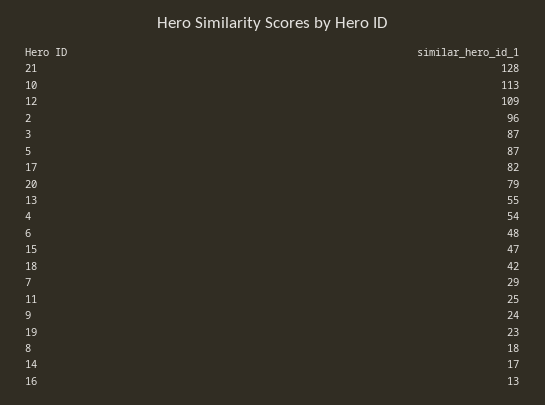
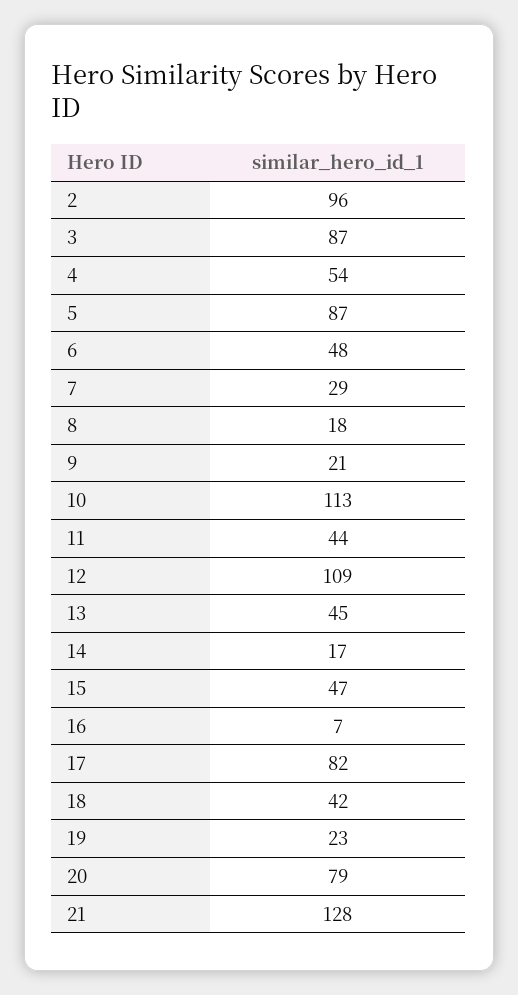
  {
    "21": 128,
    "10": 113,
    "12": 109,
    "2": 96,
    "3": 87,
    "5": 87,
    "17": 82,
    "20": 79,
-   "13": 55,
+   "13": 45,
    "4": 54,
    "6": 48,
    "15": 47,
    "18": 42,
    "7": 29,
-   "11": 25,
+   "11": 44,
-   "9": 24,
+   "9": 21,
    "19": 23,
    "8": 18,
    "14": 17,
-   "16": 13
+   "16": 7
  }

